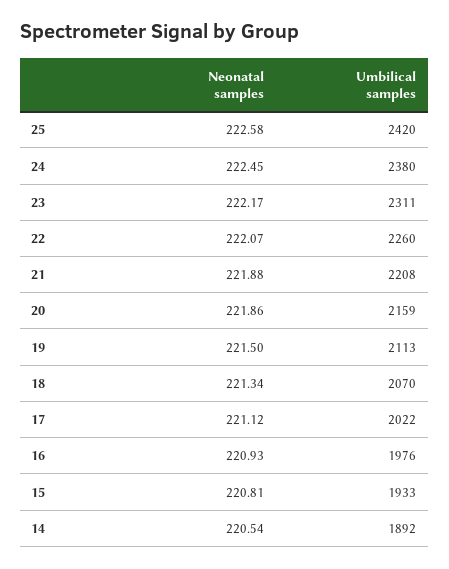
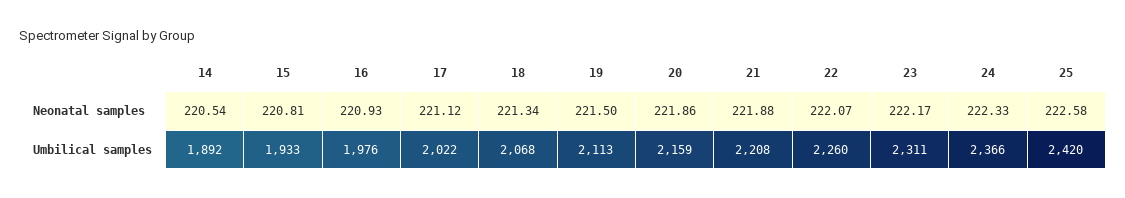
  {
    "Neonatal samples": {
      "25": 222.58,
-     "24": 222.45,
+     "24": 222.33,
      "23": 222.17,
      "22": 222.07,
      "21": 221.88,
      "20": 221.86,
      "19": 221.5,
      "18": 221.34,
      "17": 221.12,
      "16": 220.93,
      "15": 220.81,
      "14": 220.54
    },
    "Umbilical samples": {
      "25": 2420,
-     "24": 2380,
+     "24": 2366,
      "23": 2311,
      "22": 2260,
      "21": 2208,
      "20": 2159,
      "19": 2113,
-     "18": 2070,
+     "18": 2068,
      "17": 2022,
      "16": 1976,
      "15": 1933,
      "14": 1892
    }
  }

